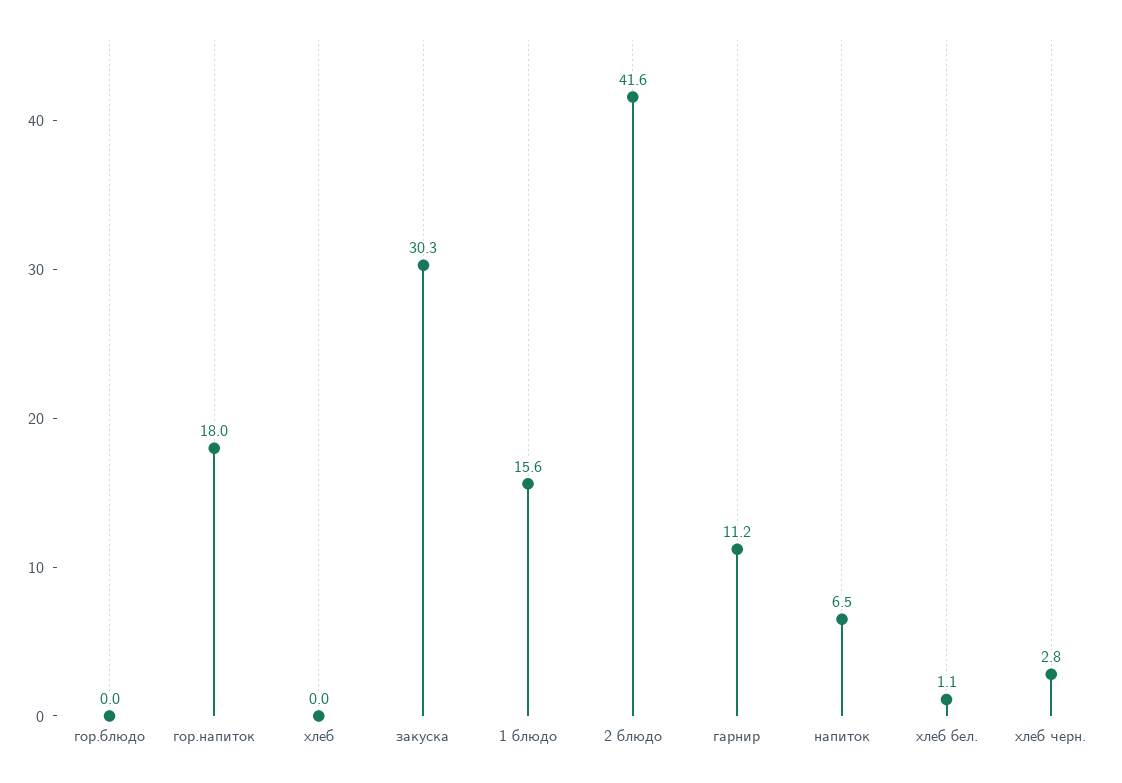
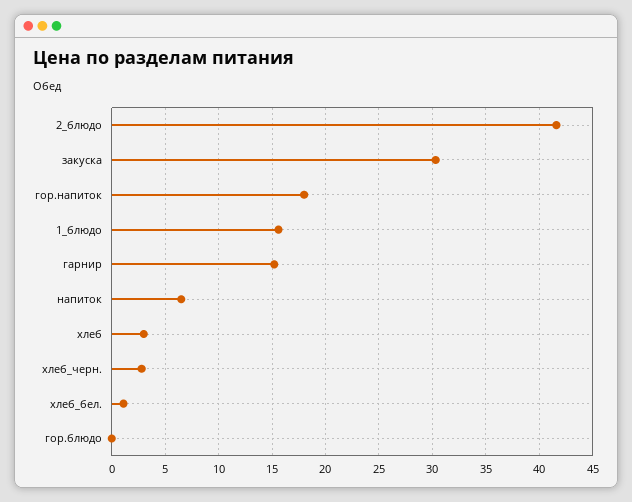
  {
    "гор.блюдо": 0,
    "гор.напиток": 18,
-   "хлеб": 0,
+   "хлеб": 3,
    "закуска": 30.3,
    "1 блюдо": 15.6,
    "2 блюдо": 41.6,
-   "гарнир": 11.2,
+   "гарнир": 15,
    "напиток": 6.5,
    "хлеб бел.": 1.1,
    "хлеб черн.": 2.8
  }

